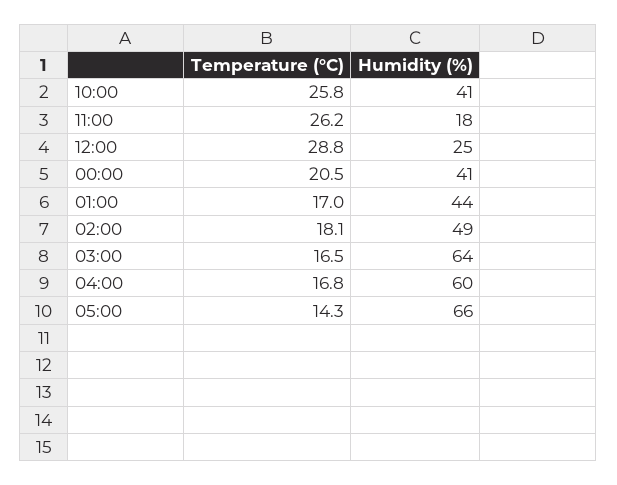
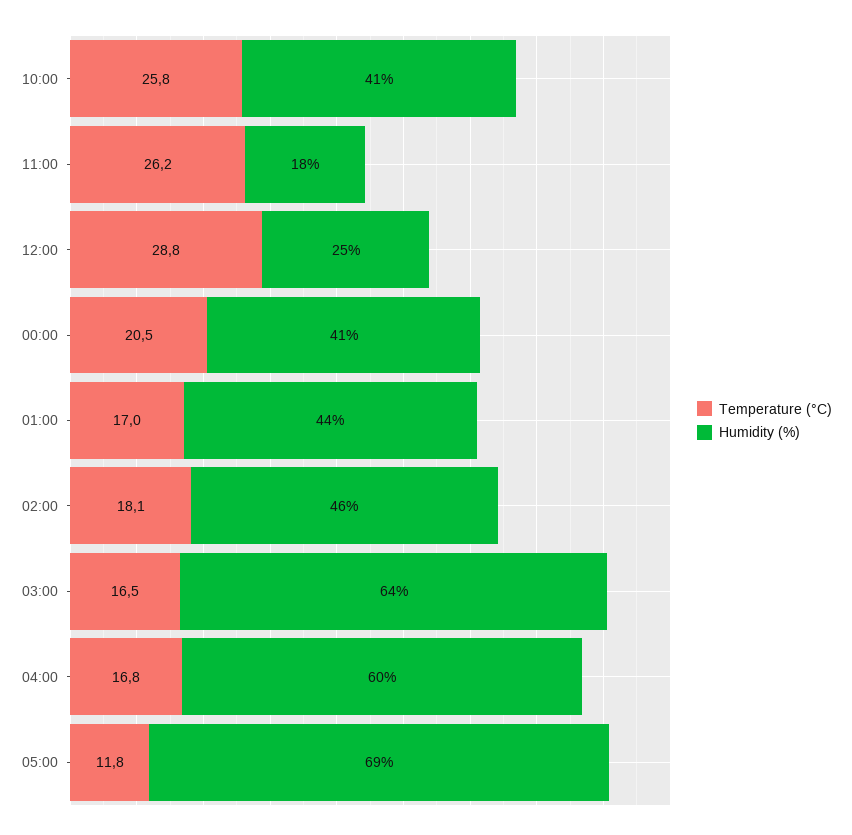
  {
    "Temperature (°C)": {
      "10:00": 25.8,
      "11:00": 26.2,
      "12:00": 28.8,
      "00:00": 20.5,
      "01:00": 17,
      "02:00": 18.1,
      "03:00": 16.5,
      "04:00": 16.8,
-     "05:00": 14.3
+     "05:00": 11.8
    },
    "Humidity (%)": {
      "10:00": 41,
      "11:00": 18,
      "12:00": 25,
      "00:00": 41,
      "01:00": 44,
-     "02:00": 49,
+     "02:00": 46,
      "03:00": 64,
      "04:00": 60,
-     "05:00": 66
+     "05:00": 69
    }
  }

